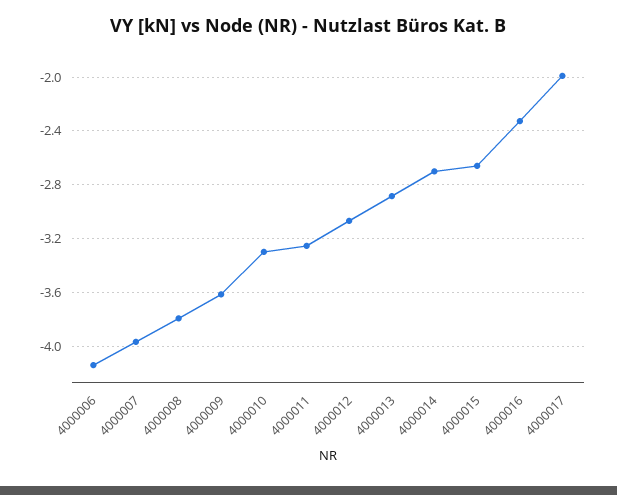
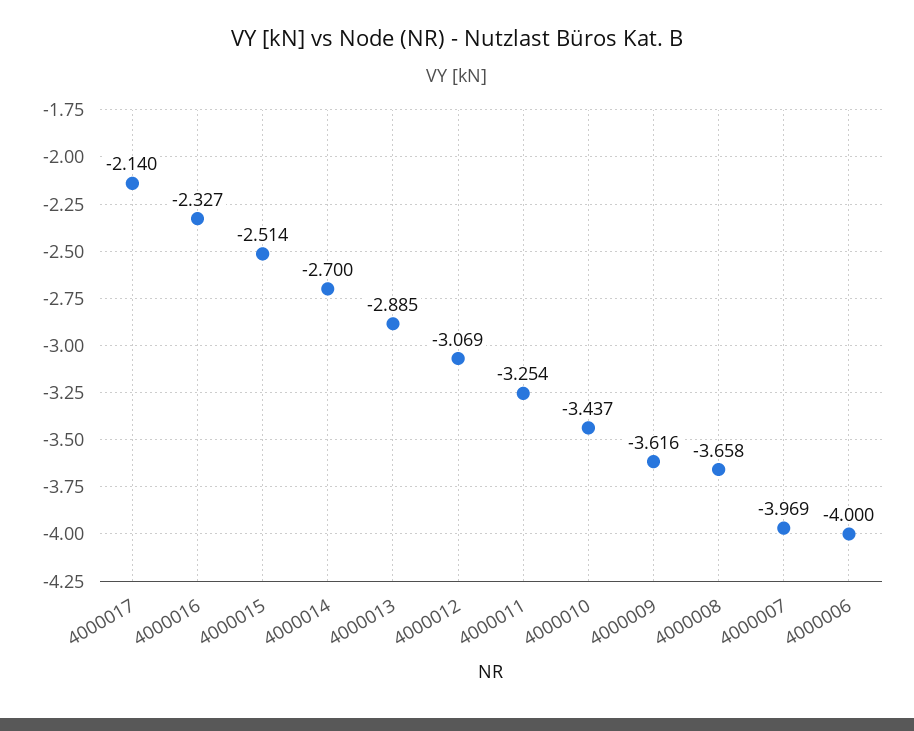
  {
-   "4000006": -4.15,
+   "4000006": -4,
    "4000007": -3.969,
-   "4000008": -3.8,
+   "4000008": -3.658,
    "4000009": -3.616,
-   "4000010": -3.3,
+   "4000010": -3.437,
    "4000011": -3.254,
    "4000012": -3.069,
    "4000013": -2.885,
    "4000014": -2.7,
-   "4000015": -2.65,
+   "4000015": -2.514,
    "4000016": -2.327,
-   "4000017": -2
+   "4000017": -2.14
  }

